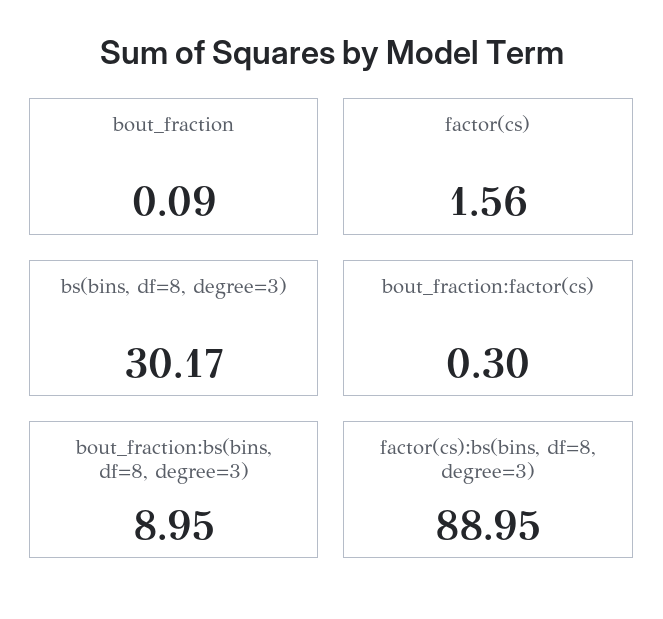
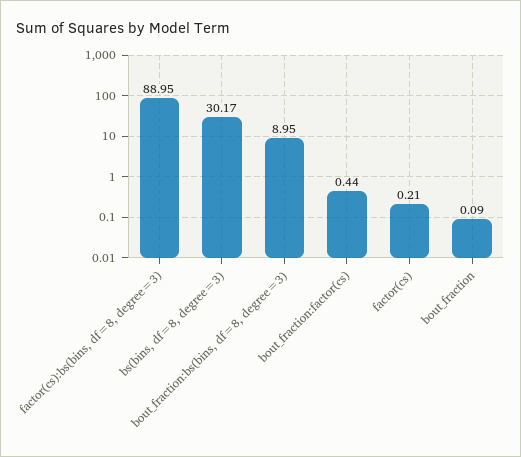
  {
    "bout_fraction": 0.09,
-   "factor(cs)": 1.56,
+   "factor(cs)": 0.21,
    "bs(bins, df=8, degree=3)": 30.17,
-   "bout_fraction:factor(cs)": 0.3,
+   "bout_fraction:factor(cs)": 0.44,
    "bout_fraction:bs(bins, df=8, degree=3)": 8.95,
    "factor(cs):bs(bins, df=8, degree=3)": 88.95
  }

